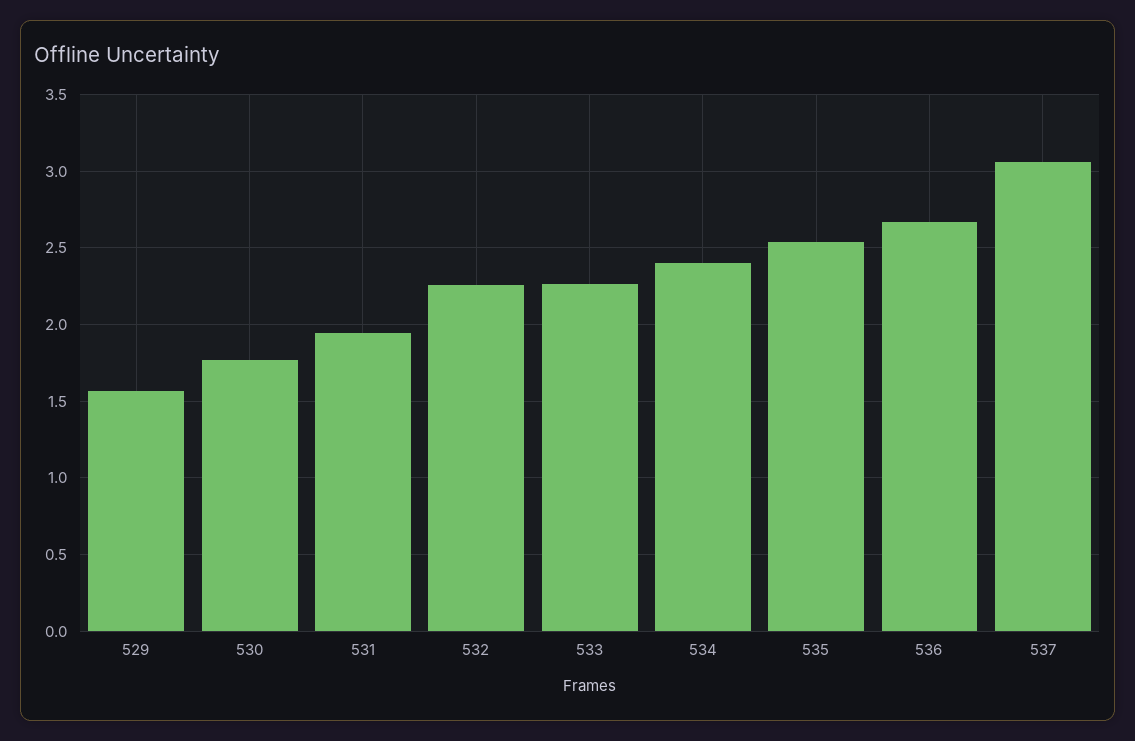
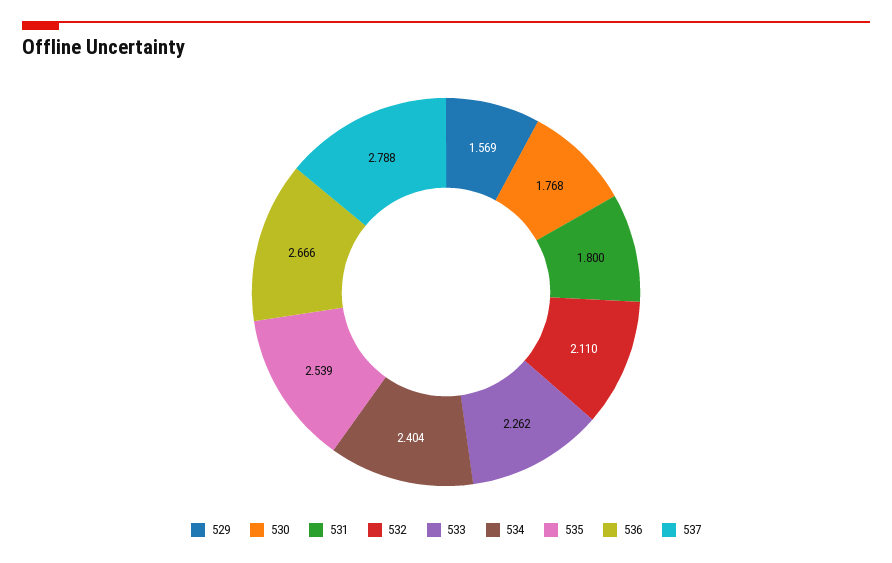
  {
    "529": 1.569,
    "530": 1.768,
-   "531": 1.95,
+   "531": 1.8,
-   "532": 2.25,
+   "532": 2.11,
    "533": 2.262,
    "534": 2.404,
    "535": 2.539,
    "536": 2.666,
-   "537": 3.05
+   "537": 2.788
  }

